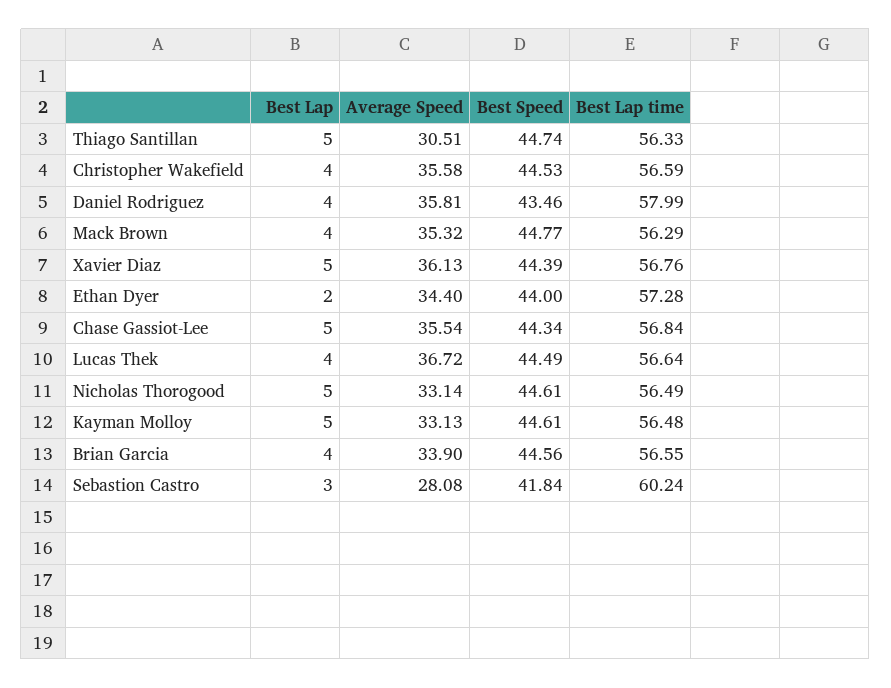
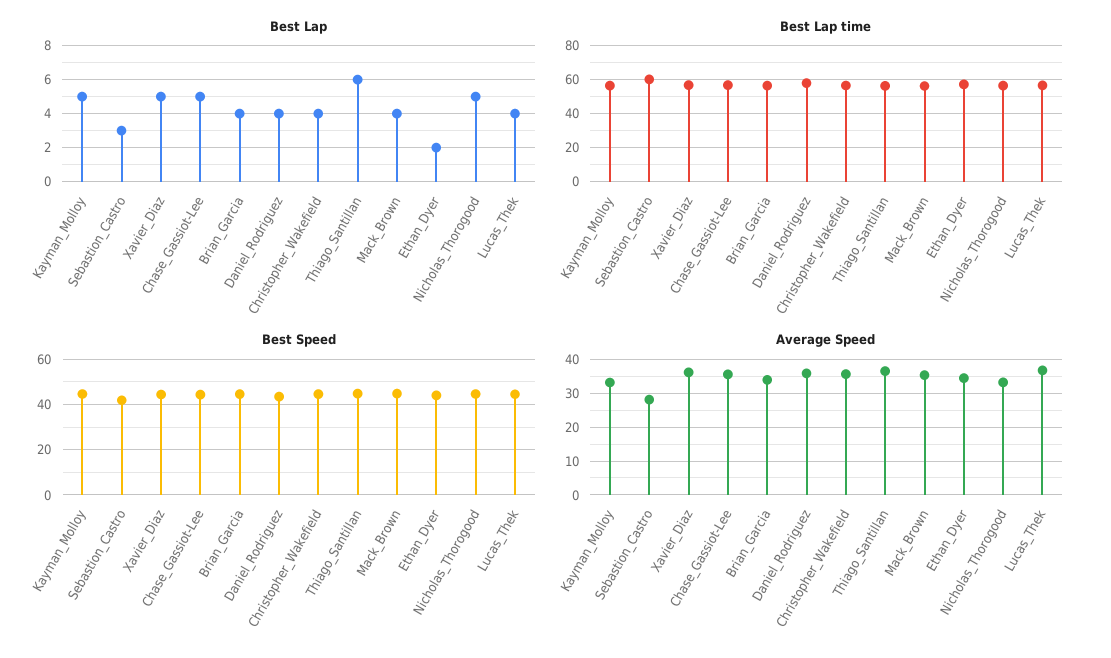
  {
    "Best Lap": {
-     "Thiago Santillan": 5,
+     "Thiago Santillan": 6,
      "Christopher Wakefield": 4,
      "Daniel Rodriguez": 4,
      "Mack Brown": 4,
      "Xavier Diaz": 5,
      "Ethan Dyer": 2,
      "Chase Gassiot-Lee": 5,
      "Lucas Thek": 4,
      "Nicholas Thorogood": 5,
      "Kayman Molloy": 5,
      "Brian Garcia": 4,
      "Sebastion Castro": 3
    },
    "Average Speed": {
-     "Thiago Santillan": 30.51,
+     "Thiago Santillan": 36,
      "Christopher Wakefield": 35.58,
      "Daniel Rodriguez": 35.81,
      "Mack Brown": 35.32,
      "Xavier Diaz": 36.13,
      "Ethan Dyer": 34.4,
      "Chase Gassiot-Lee": 35.54,
      "Lucas Thek": 36.72,
      "Nicholas Thorogood": 33.14,
      "Kayman Molloy": 33.13,
      "Brian Garcia": 33.9,
      "Sebastion Castro": 28.08
    },
    "Best Speed": {
      "Thiago Santillan": 44.74,
      "Christopher Wakefield": 44.53,
      "Daniel Rodriguez": 43.46,
      "Mack Brown": 44.77,
      "Xavier Diaz": 44.39,
      "Ethan Dyer": 44,
      "Chase Gassiot-Lee": 44.34,
      "Lucas Thek": 44.49,
      "Nicholas Thorogood": 44.61,
      "Kayman Molloy": 44.61,
      "Brian Garcia": 44.56,
      "Sebastion Castro": 41.84
    },
    "Best Lap time": {
      "Thiago Santillan": 56.33,
      "Christopher Wakefield": 56.59,
      "Daniel Rodriguez": 57.99,
      "Mack Brown": 56.29,
      "Xavier Diaz": 56.76,
      "Ethan Dyer": 57.28,
      "Chase Gassiot-Lee": 56.84,
      "Lucas Thek": 56.64,
      "Nicholas Thorogood": 56.49,
      "Kayman Molloy": 56.48,
      "Brian Garcia": 56.55,
      "Sebastion Castro": 60.24
    }
  }

